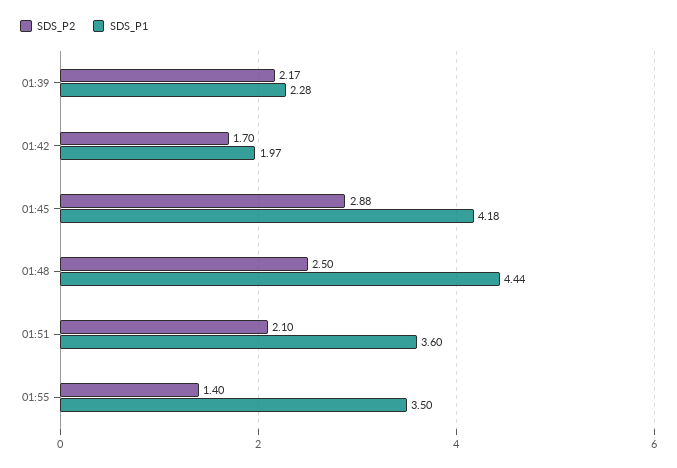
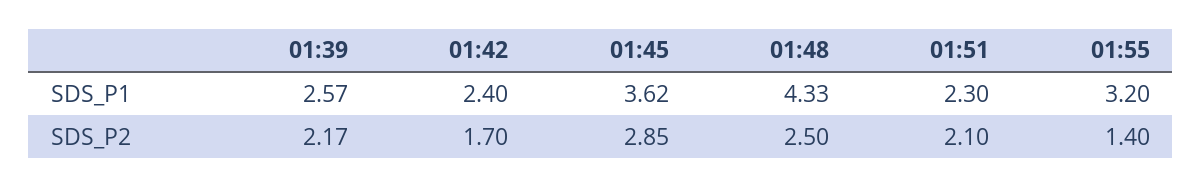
  {
    "SDS_P2": {
      "01:39": 2.17,
      "01:42": 1.7,
-     "01:45": 2.88,
+     "01:45": 2.85,
      "01:48": 2.5,
      "01:51": 2.1,
      "01:55": 1.4
    },
    "SDS_P1": {
-     "01:39": 2.28,
+     "01:39": 2.57,
-     "01:42": 1.97,
+     "01:42": 2.4,
-     "01:45": 4.18,
+     "01:45": 3.62,
-     "01:48": 4.44,
+     "01:48": 4.33,
-     "01:51": 3.6,
+     "01:51": 2.3,
-     "01:55": 3.5
+     "01:55": 3.2
    }
  }

